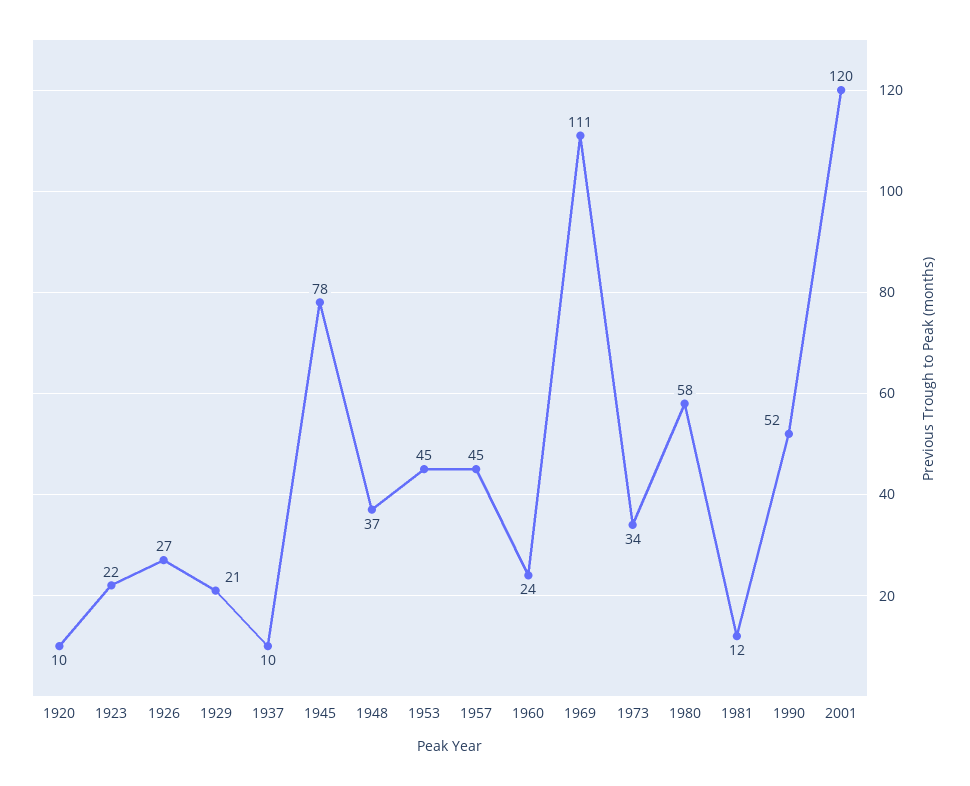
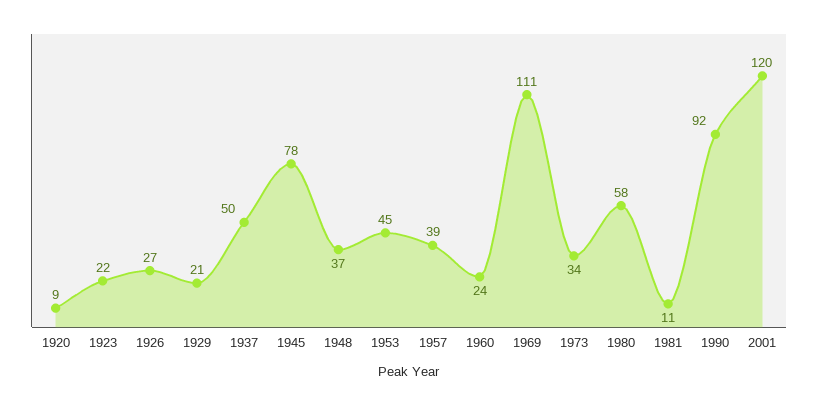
  {
-   "1920": 10,
+   "1920": 9,
    "1923": 22,
    "1926": 27,
    "1929": 21,
-   "1937": 10,
+   "1937": 50,
    "1945": 78,
    "1948": 37,
    "1953": 45,
-   "1957": 45,
+   "1957": 39,
    "1960": 24,
    "1969": 111,
    "1973": 34,
    "1980": 58,
-   "1981": 12,
+   "1981": 11,
-   "1990": 52,
+   "1990": 92,
    "2001": 120
  }

